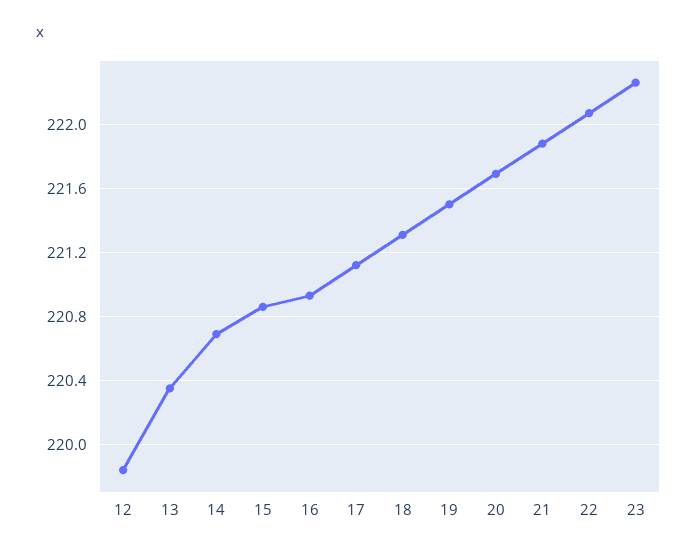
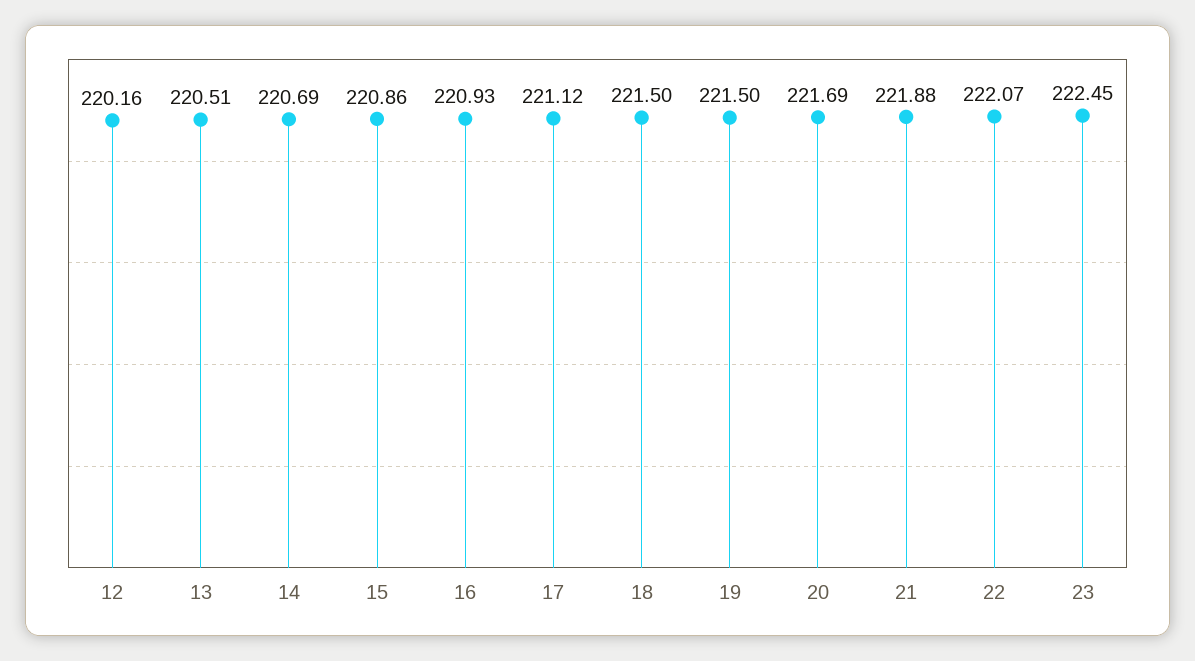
  {
-   "12": 219.85,
+   "12": 220.16,
-   "13": 220.35,
+   "13": 220.51,
    "14": 220.69,
    "15": 220.86,
    "16": 220.93,
    "17": 221.12,
-   "18": 221.3,
+   "18": 221.5,
    "19": 221.5,
    "20": 221.69,
    "21": 221.88,
    "22": 222.07,
-   "23": 222.25
+   "23": 222.45
  }

